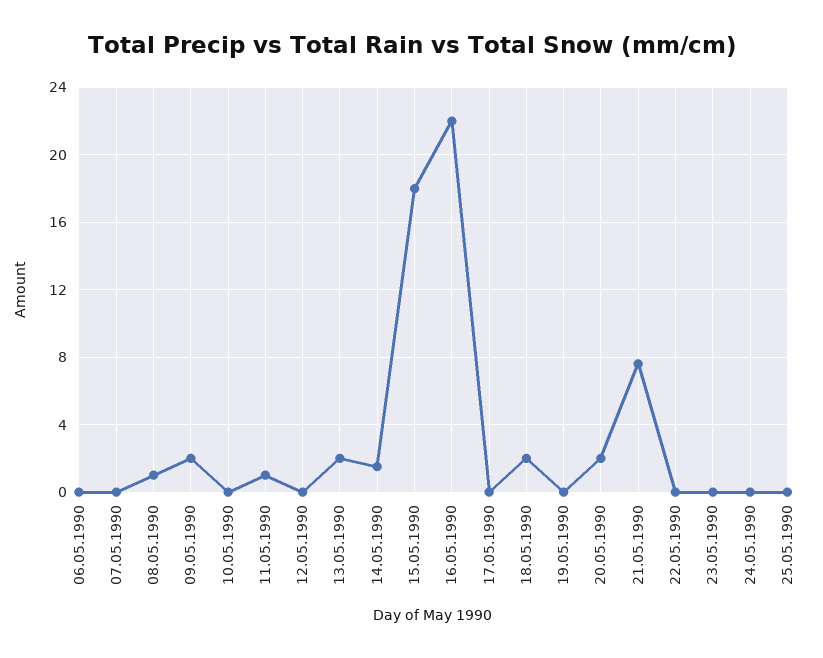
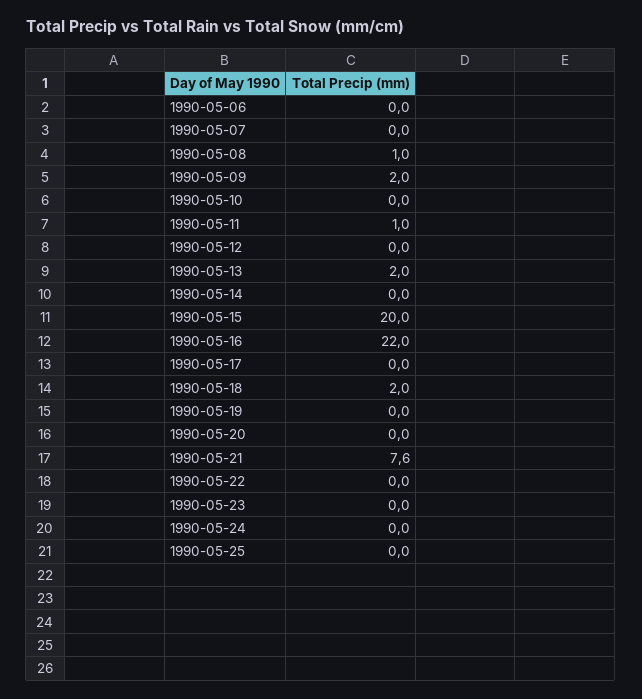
  {
    "06.05.1990": 0,
    "07.05.1990": 0,
    "08.05.1990": 1,
    "09.05.1990": 2,
    "10.05.1990": 0,
    "11.05.1990": 1,
    "12.05.1990": 0,
    "13.05.1990": 2,
-   "14.05.1990": 1.5,
+   "14.05.1990": 0,
-   "15.05.1990": 18,
+   "15.05.1990": 20,
    "16.05.1990": 22,
    "17.05.1990": 0,
    "18.05.1990": 2,
    "19.05.1990": 0,
-   "20.05.1990": 2,
+   "20.05.1990": 0,
    "21.05.1990": 7.6,
    "22.05.1990": 0,
    "23.05.1990": 0,
    "24.05.1990": 0,
    "25.05.1990": 0
  }

